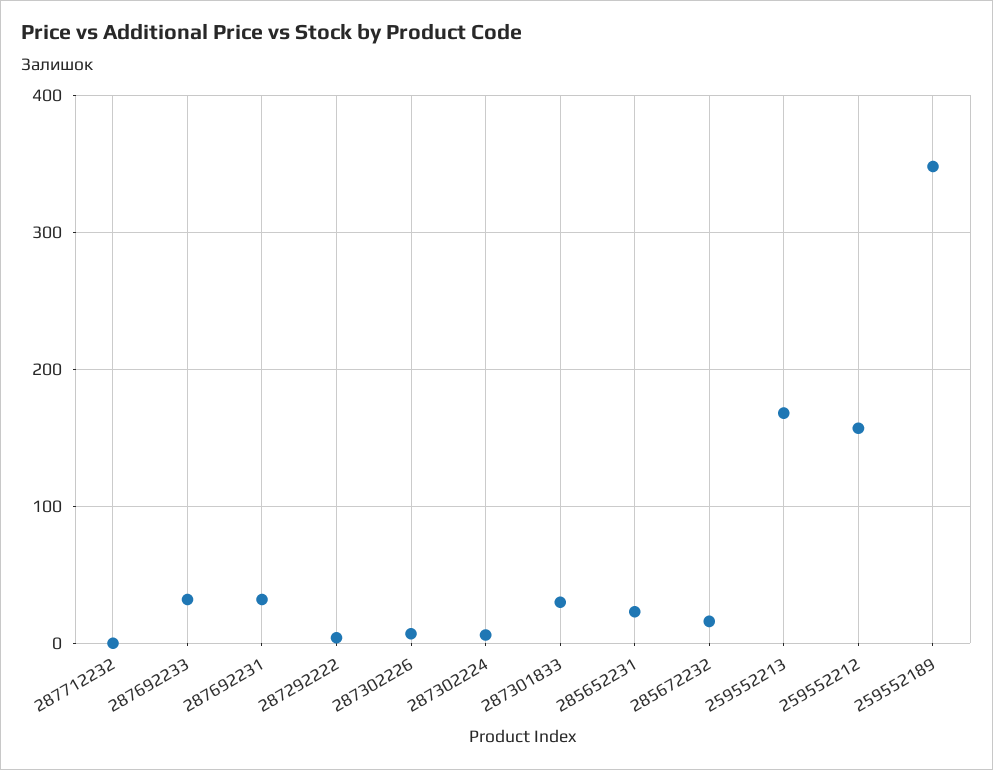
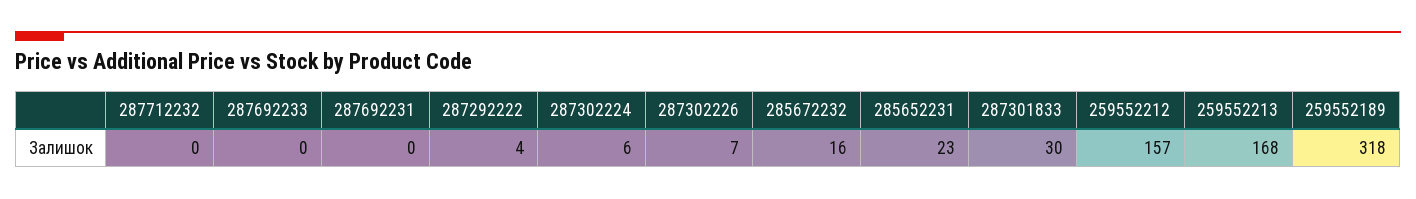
  {
    "287712232": 0,
-   "287692233": 30,
+   "287692233": 0,
-   "287692231": 30,
+   "287692231": 0,
    "287292222": 4,
    "287302226": 7,
    "287302224": 6,
    "287301833": 30,
    "285652231": 23,
    "285672232": 16,
    "259552213": 168,
    "259552212": 157,
-   "259552189": 350
+   "259552189": 318
  }

